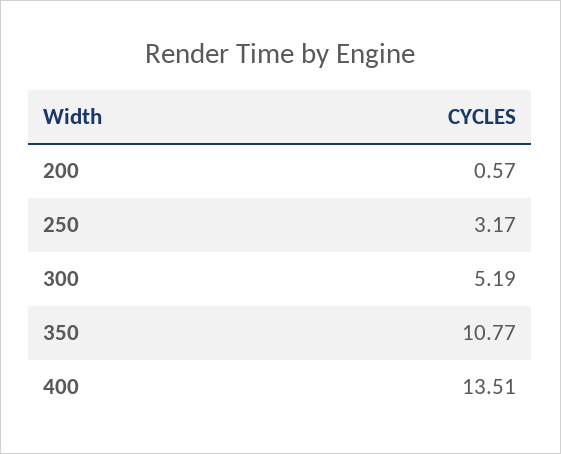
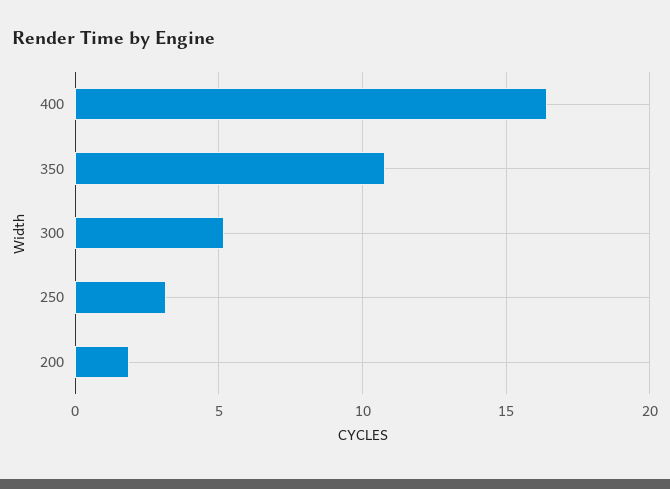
  {
-   "200": 0.57,
+   "200": 2,
    "250": 3.17,
    "300": 5.19,
    "350": 10.77,
-   "400": 13.51
+   "400": 16.5
  }

